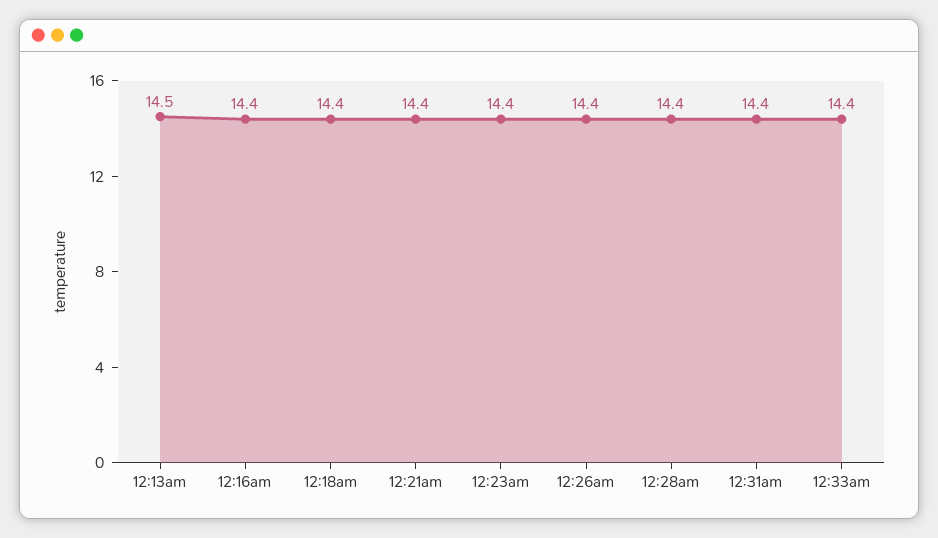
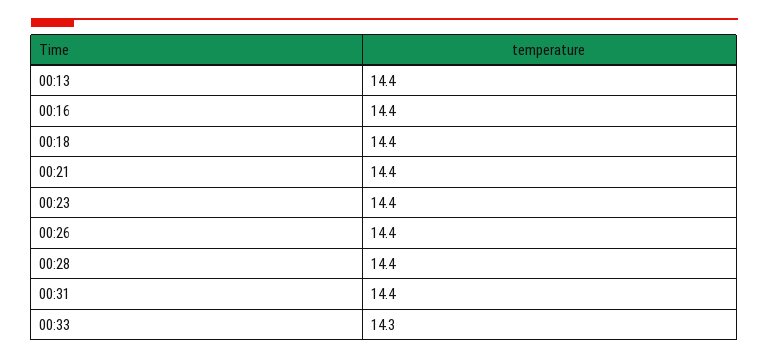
  {
-   "12:13am": 14.5,
+   "12:13am": 14.4,
    "12:16am": 14.4,
    "12:18am": 14.4,
    "12:21am": 14.4,
    "12:23am": 14.4,
    "12:26am": 14.4,
    "12:28am": 14.4,
    "12:31am": 14.4,
-   "12:33am": 14.4
+   "12:33am": 14.3
  }

